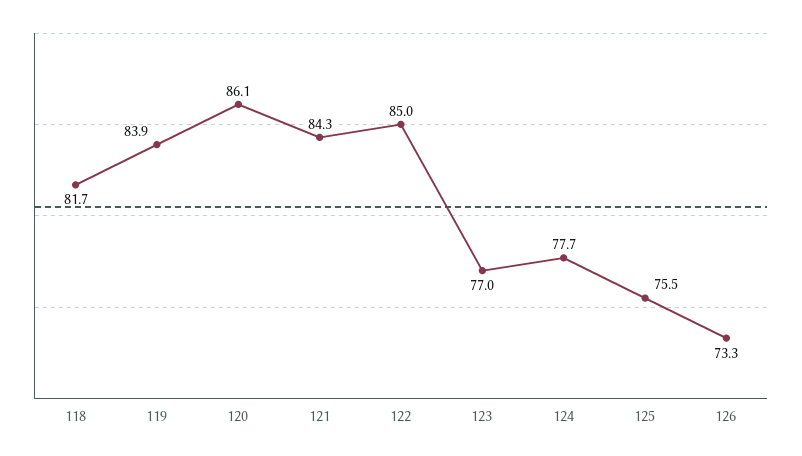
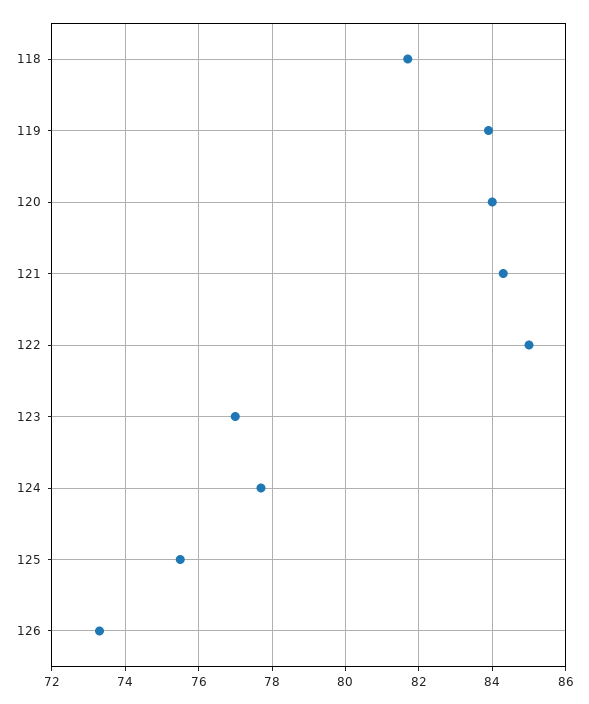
  {
    "118": 81.7,
    "119": 83.9,
-   "120": 86.1,
+   "120": 84,
    "121": 84.3,
    "122": 85,
    "123": 77,
    "124": 77.7,
    "125": 75.5,
    "126": 73.3
  }

